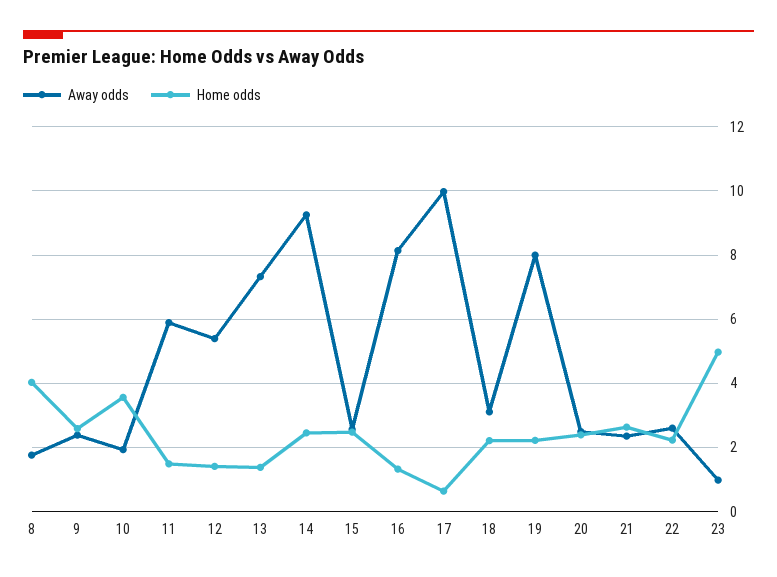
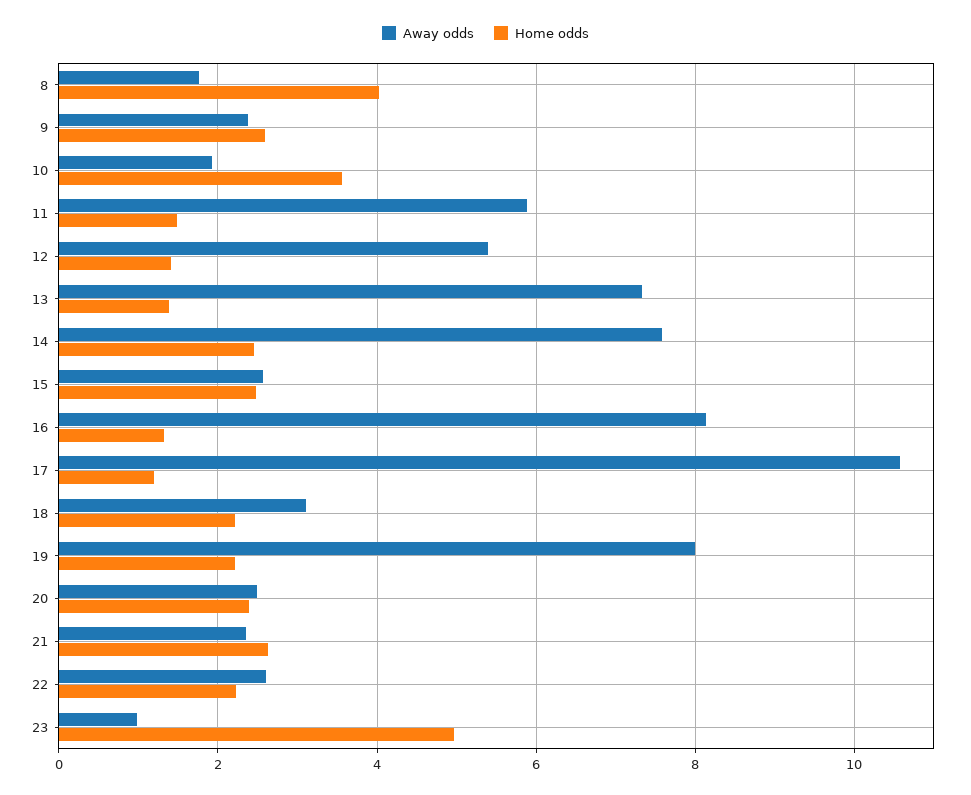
  {
    "Away odds": {
      "8": 1.8,
      "9": 2.4,
      "10": 2,
      "11": 5.8,
      "12": 5.4,
      "13": 7.4,
-     "14": 9.2,
+     "14": 7.6,
      "15": 2.6,
      "16": 8.2,
-     "17": 10,
+     "17": 10.6,
      "18": 3.2,
      "19": 8,
      "20": 2.4,
      "21": 2.4,
      "22": 2.6,
      "23": 1
    },
    "Home odds": {
      "8": 4,
      "9": 2.6,
      "10": 3.6,
      "11": 1.4,
      "12": 1.4,
      "13": 1.4,
      "14": 2.4,
      "15": 2.4,
      "16": 1.4,
-     "17": 0.6,
+     "17": 1.2,
      "18": 2.2,
      "19": 2.2,
      "20": 2.4,
      "21": 2.6,
      "22": 2.2,
      "23": 5
    }
  }

